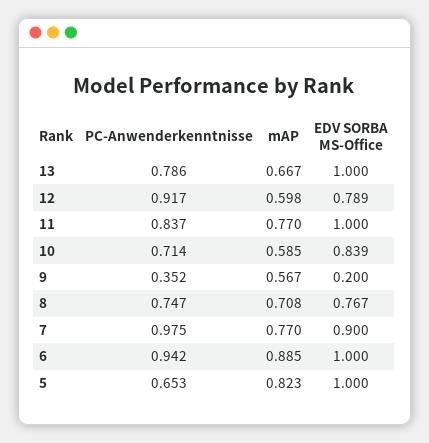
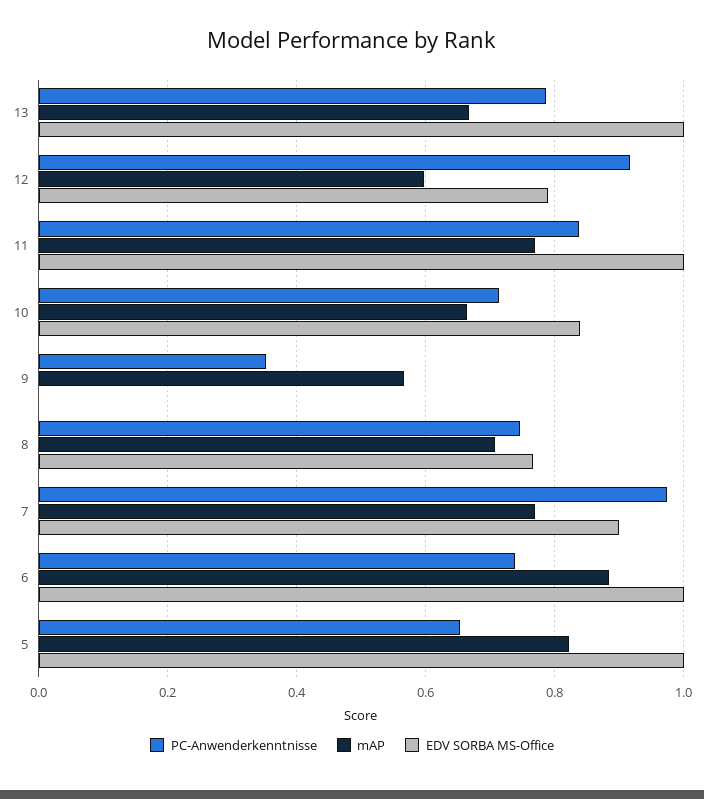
  {
    "PC-Anwenderkenntnisse": {
      "13": 0.786,
      "12": 0.917,
      "11": 0.837,
      "10": 0.714,
      "9": 0.352,
      "8": 0.747,
      "7": 0.975,
-     "6": 0.942,
+     "6": 0.74,
      "5": 0.653
    },
    "mAP": {
      "13": 0.667,
      "12": 0.598,
      "11": 0.77,
-     "10": 0.585,
+     "10": 0.66,
      "9": 0.567,
      "8": 0.708,
      "7": 0.77,
      "6": 0.885,
      "5": 0.823
    },
    "EDV SORBA MS-Office": {
      "13": 1,
      "12": 0.789,
      "11": 1,
      "10": 0.839,
-     "9": 0.2,
+     "9": 0,
      "8": 0.767,
      "7": 0.9,
      "6": 1,
      "5": 1
    }
  }

